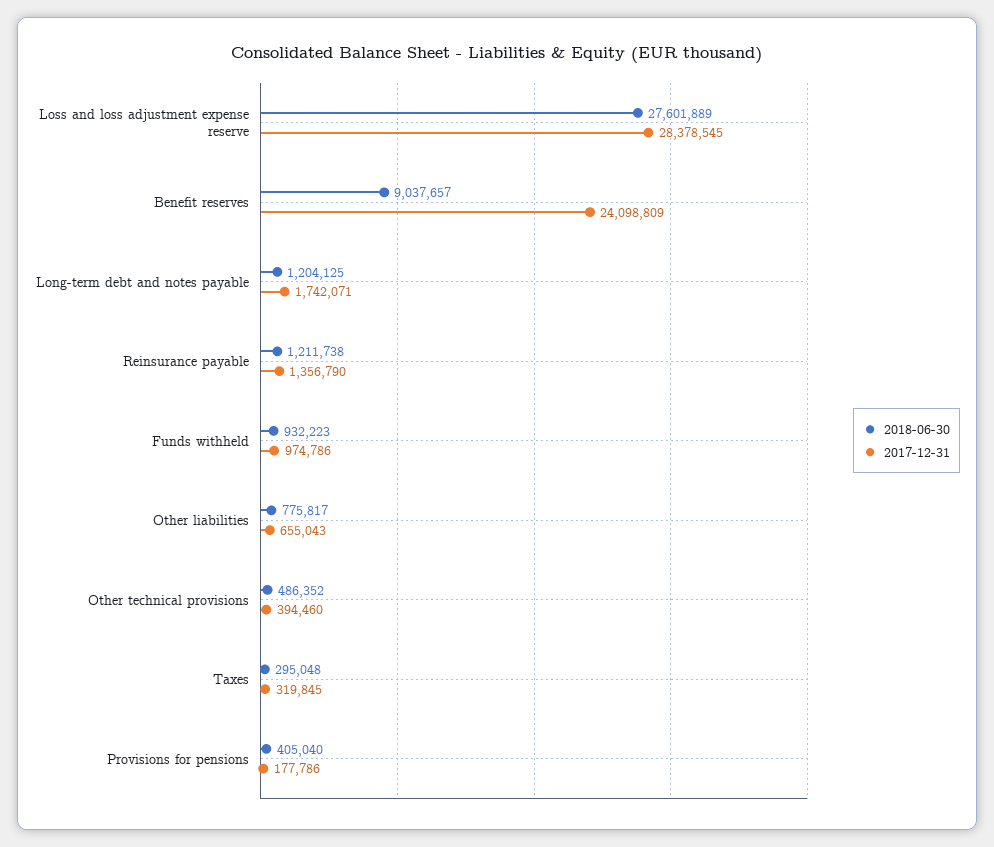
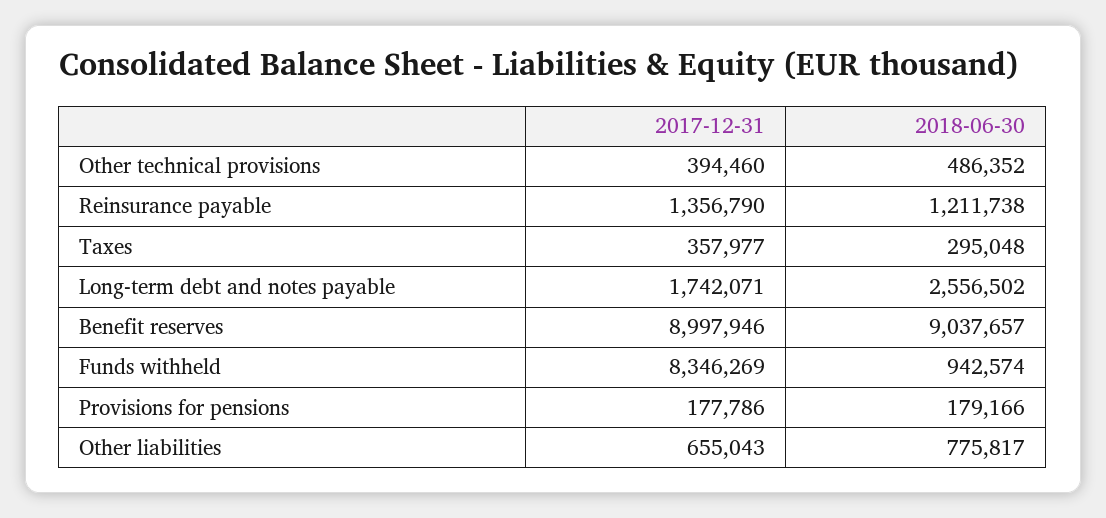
  {
    "2018-06-30": {
-     "Loss and loss adjustment expense reserve": 27601889,
      "Benefit reserves": 9037657,
-     "Long-term debt and notes payable": 1204125,
+     "Long-term debt and notes payable": 2556502,
      "Reinsurance payable": 1211738,
-     "Funds withheld": 932223,
+     "Funds withheld": 942574,
      "Other liabilities": 775817,
      "Other technical provisions": 486352,
      "Taxes": 295048,
-     "Provisions for pensions": 405040
+     "Provisions for pensions": 179166
    },
    "2017-12-31": {
-     "Loss and loss adjustment expense reserve": 28378545,
-     "Benefit reserves": 24098809,
+     "Benefit reserves": 8997946,
      "Long-term debt and notes payable": 1742071,
      "Reinsurance payable": 1356790,
-     "Funds withheld": 974786,
+     "Funds withheld": 8346269,
      "Other liabilities": 655043,
      "Other technical provisions": 394460,
-     "Taxes": 319845,
+     "Taxes": 357977,
      "Provisions for pensions": 177786
    }
  }

